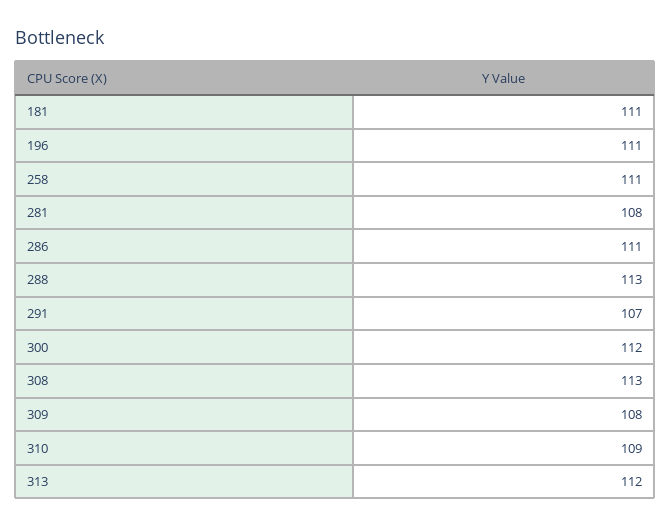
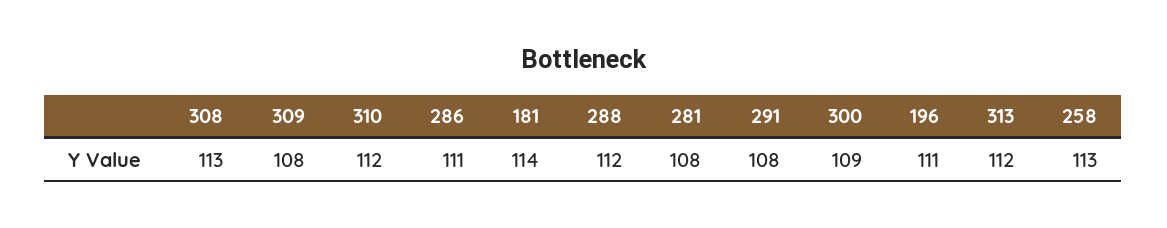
  {
-   "181": 111,
+   "181": 114,
    "196": 111,
-   "258": 111,
+   "258": 113,
    "281": 108,
    "286": 111,
-   "288": 113,
+   "288": 112,
-   "291": 107,
+   "291": 108,
-   "300": 112,
+   "300": 109,
    "308": 113,
    "309": 108,
-   "310": 109,
+   "310": 112,
    "313": 112
  }

